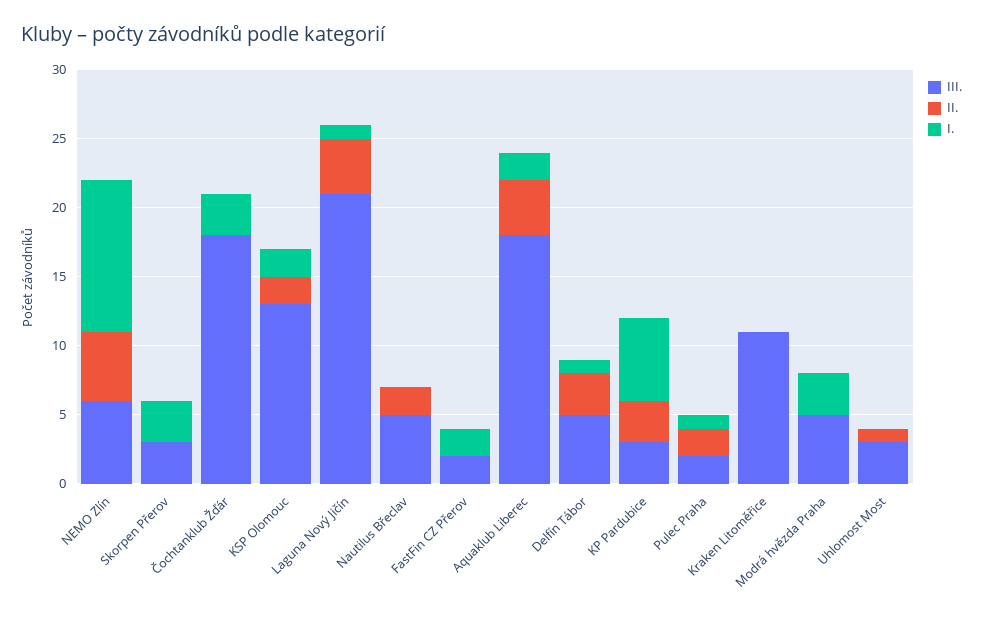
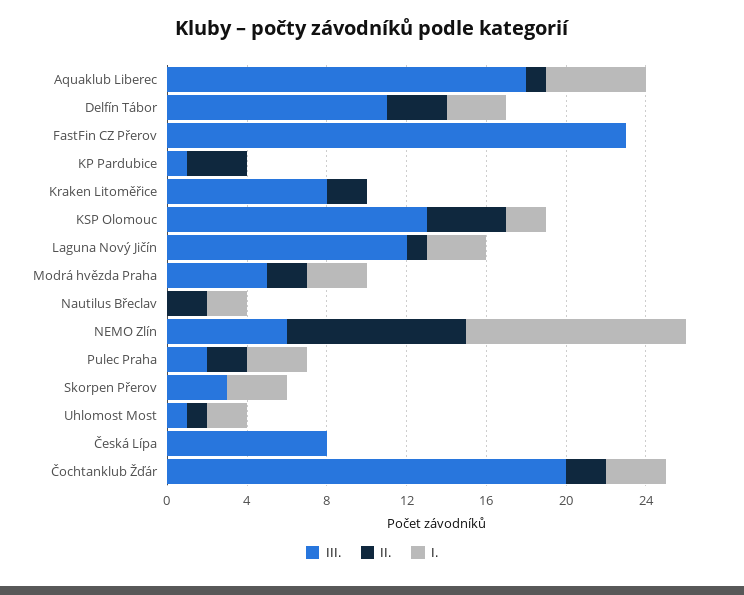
  {
    "III.": {
      "NEMO Zlín": 6,
      "Skorpen Přerov": 3,
-     "Čochtanklub Žďár": 18,
+     "Čochtanklub Žďár": 20,
      "KSP Olomouc": 13,
-     "Laguna Nový Jičín": 21,
+     "Laguna Nový Jičín": 12,
-     "Nautilus Břeclav": 5,
+     "Nautilus Břeclav": 0,
-     "FastFin CZ Přerov": 2,
+     "FastFin CZ Přerov": 23,
      "Aquaklub Liberec": 18,
-     "Delfín Tábor": 5,
+     "Delfín Tábor": 11,
-     "KP Pardubice": 3,
+     "KP Pardubice": 1,
      "Pulec Praha": 2,
-     "Kraken Litoměřice": 11,
+     "Kraken Litoměřice": 8,
      "Modrá hvězda Praha": 5,
-     "Uhlomost Most": 3
+     "Uhlomost Most": 1,
+     "Česká Lípa": 8
    },
    "II.": {
-     "NEMO Zlín": 5,
+     "NEMO Zlín": 9,
      "Skorpen Přerov": 0,
-     "Čochtanklub Žďár": 0,
+     "Čochtanklub Žďár": 2,
-     "KSP Olomouc": 2,
+     "KSP Olomouc": 4,
-     "Laguna Nový Jičín": 4,
+     "Laguna Nový Jičín": 1,
      "Nautilus Břeclav": 2,
      "FastFin CZ Přerov": 0,
-     "Aquaklub Liberec": 4,
+     "Aquaklub Liberec": 1,
      "Delfín Tábor": 3,
      "KP Pardubice": 3,
      "Pulec Praha": 2,
-     "Kraken Litoměřice": 0,
+     "Kraken Litoměřice": 2,
-     "Modrá hvězda Praha": 0,
+     "Modrá hvězda Praha": 2,
-     "Uhlomost Most": 1
+     "Uhlomost Most": 1,
+     "Česká Lípa": 0
    },
    "I.": {
      "NEMO Zlín": 11,
      "Skorpen Přerov": 3,
      "Čochtanklub Žďár": 3,
      "KSP Olomouc": 2,
-     "Laguna Nový Jičín": 1,
+     "Laguna Nový Jičín": 3,
-     "Nautilus Břeclav": 0,
+     "Nautilus Břeclav": 2,
-     "FastFin CZ Přerov": 2,
+     "FastFin CZ Přerov": 0,
-     "Aquaklub Liberec": 2,
+     "Aquaklub Liberec": 5,
-     "Delfín Tábor": 1,
+     "Delfín Tábor": 3,
-     "KP Pardubice": 6,
+     "KP Pardubice": 0,
-     "Pulec Praha": 1,
+     "Pulec Praha": 3,
      "Kraken Litoměřice": 0,
      "Modrá hvězda Praha": 3,
-     "Uhlomost Most": 0
+     "Uhlomost Most": 2,
+     "Česká Lípa": 0
    }
  }

